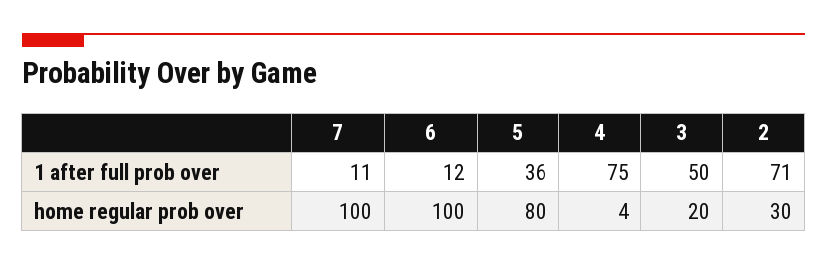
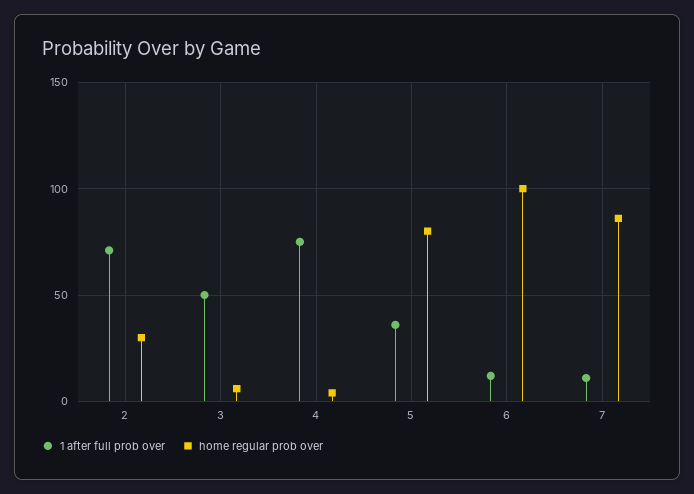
  {
    "1 after full prob over": {
      "7": 11,
      "6": 12,
      "5": 36,
      "4": 75,
      "3": 50,
      "2": 71
    },
    "home regular prob over": {
-     "7": 100,
+     "7": 85,
      "6": 100,
      "5": 80,
      "4": 4,
-     "3": 20,
+     "3": 5,
      "2": 30
    }
  }

